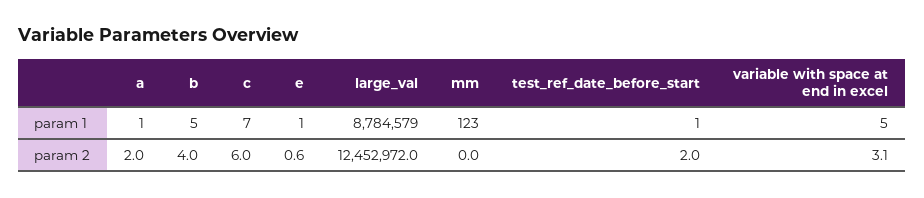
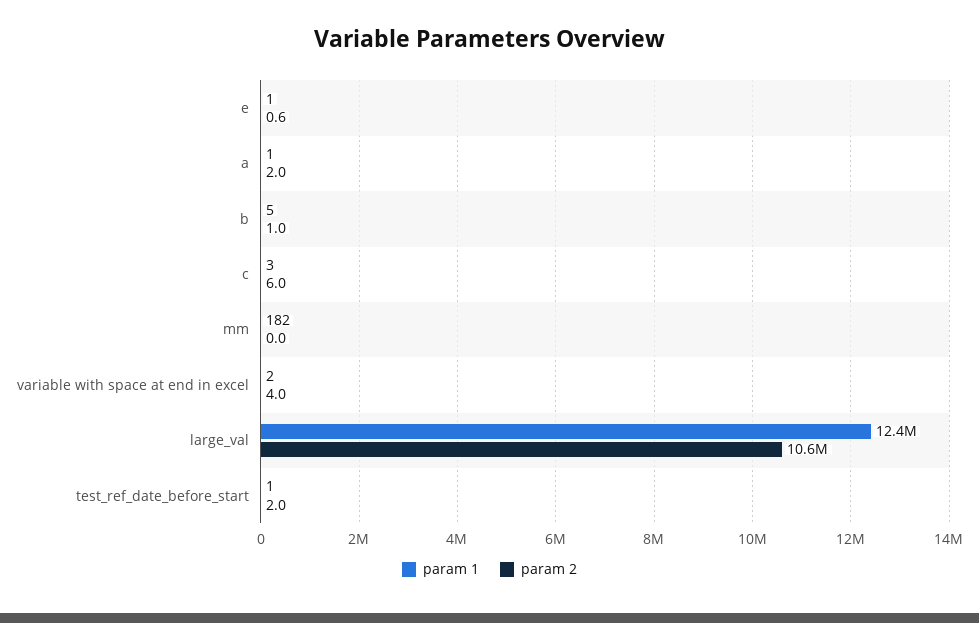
  {
    "param 1": {
      "a": 1,
      "b": 5,
-     "c": 7,
+     "c": 3,
      "e": 1,
-     "large_val": 8784579,
+     "large_val": 12400000,
-     "mm": 123,
+     "mm": 182,
      "test_ref_date_before_start": 1,
-     "variable with space at end in excel": 5
+     "variable with space at end in excel": 2
    },
    "param 2": {
      "a": 2,
-     "b": 4,
+     "b": 1,
      "c": 6,
      "e": 0.6,
-     "large_val": 12452972,
+     "large_val": 10600000,
      "mm": 0,
      "test_ref_date_before_start": 2,
-     "variable with space at end in excel": 3.1
+     "variable with space at end in excel": 4
    }
  }

